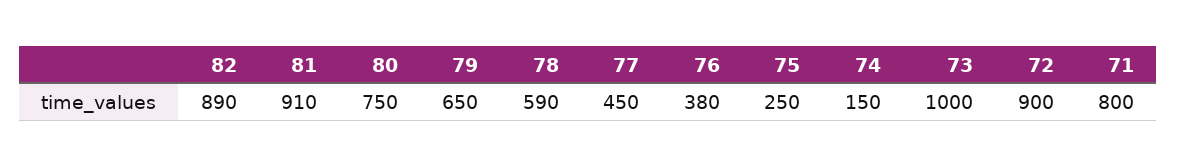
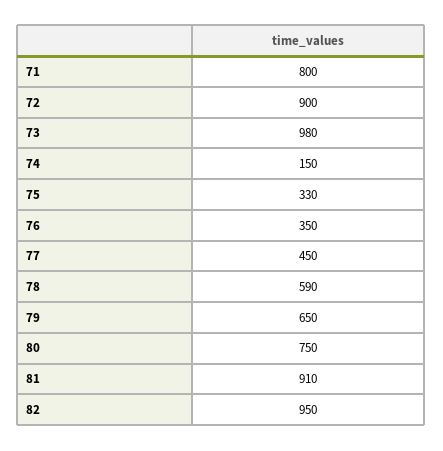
  {
-   "82": 890,
+   "82": 950,
    "81": 910,
    "80": 750,
    "79": 650,
    "78": 590,
    "77": 450,
-   "76": 380,
+   "76": 350,
-   "75": 250,
+   "75": 330,
    "74": 150,
-   "73": 1000,
+   "73": 980,
    "72": 900,
    "71": 800
  }

